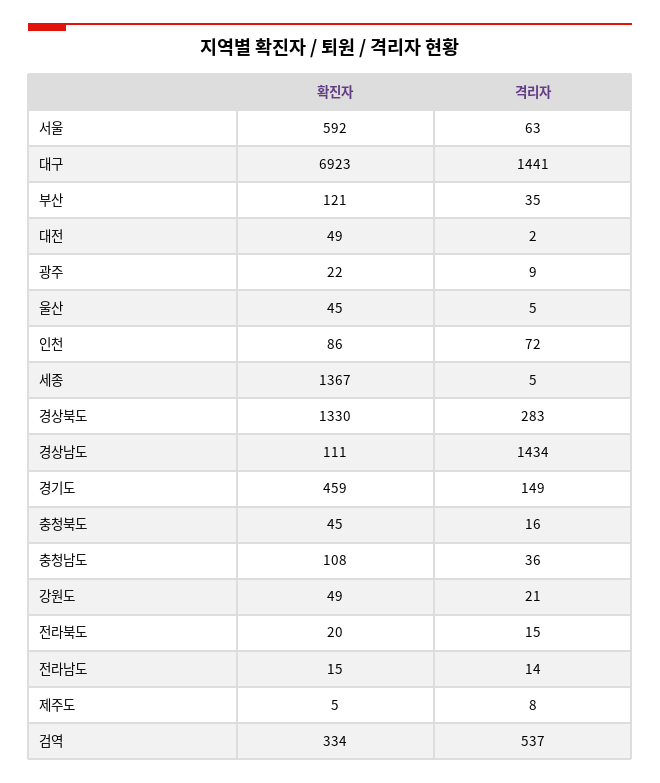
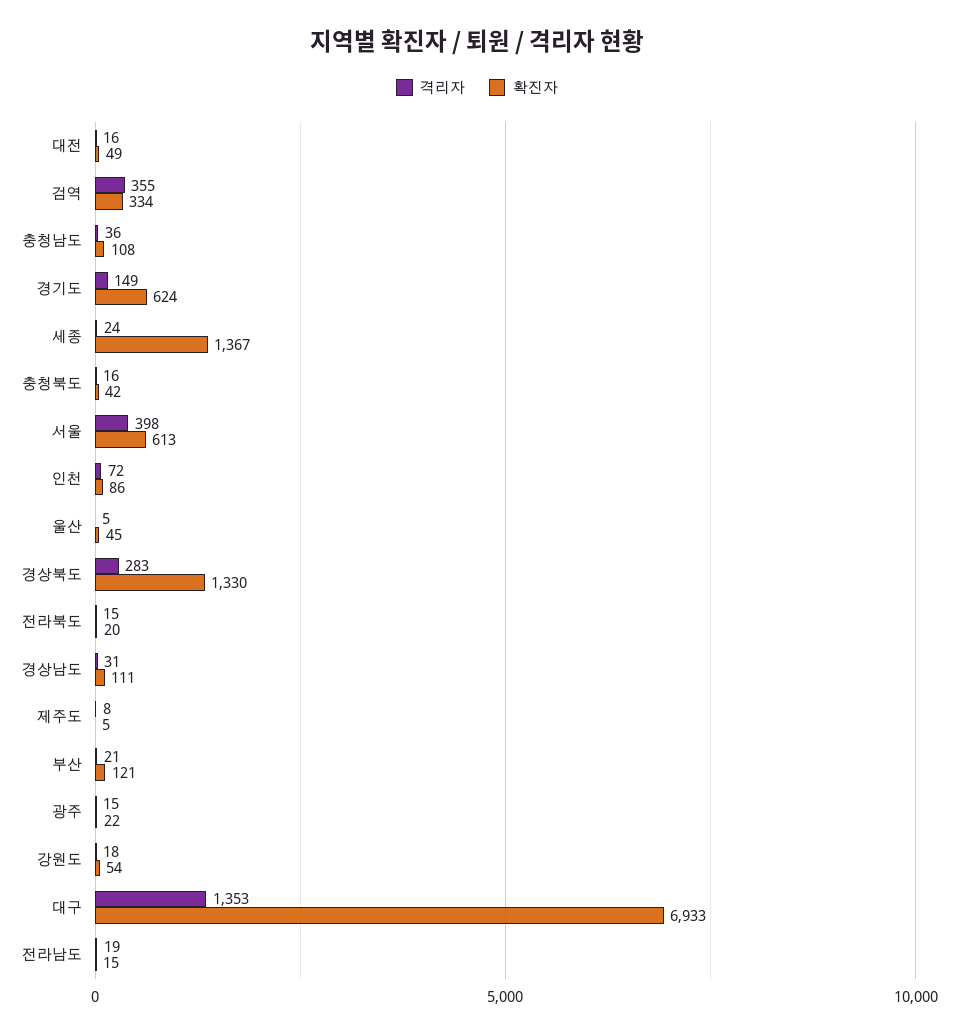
  {
    "확진자": {
-     "서울": 592,
+     "서울": 613,
-     "대구": 6923,
+     "대구": 6933,
      "부산": 121,
      "대전": 49,
      "광주": 22,
      "울산": 45,
      "인천": 86,
      "세종": 1367,
      "경상북도": 1330,
      "경상남도": 111,
-     "경기도": 459,
+     "경기도": 624,
-     "충청북도": 45,
+     "충청북도": 42,
      "충청남도": 108,
-     "강원도": 49,
+     "강원도": 54,
      "전라북도": 20,
      "전라남도": 15,
      "제주도": 5,
      "검역": 334
    },
    "격리자": {
-     "서울": 63,
+     "서울": 398,
-     "대구": 1441,
+     "대구": 1353,
-     "부산": 35,
+     "부산": 21,
-     "대전": 2,
+     "대전": 16,
-     "광주": 9,
+     "광주": 15,
      "울산": 5,
      "인천": 72,
-     "세종": 5,
+     "세종": 24,
      "경상북도": 283,
-     "경상남도": 1434,
+     "경상남도": 31,
      "경기도": 149,
      "충청북도": 16,
      "충청남도": 36,
-     "강원도": 21,
+     "강원도": 18,
      "전라북도": 15,
-     "전라남도": 14,
+     "전라남도": 19,
      "제주도": 8,
-     "검역": 537
+     "검역": 355
    }
  }

